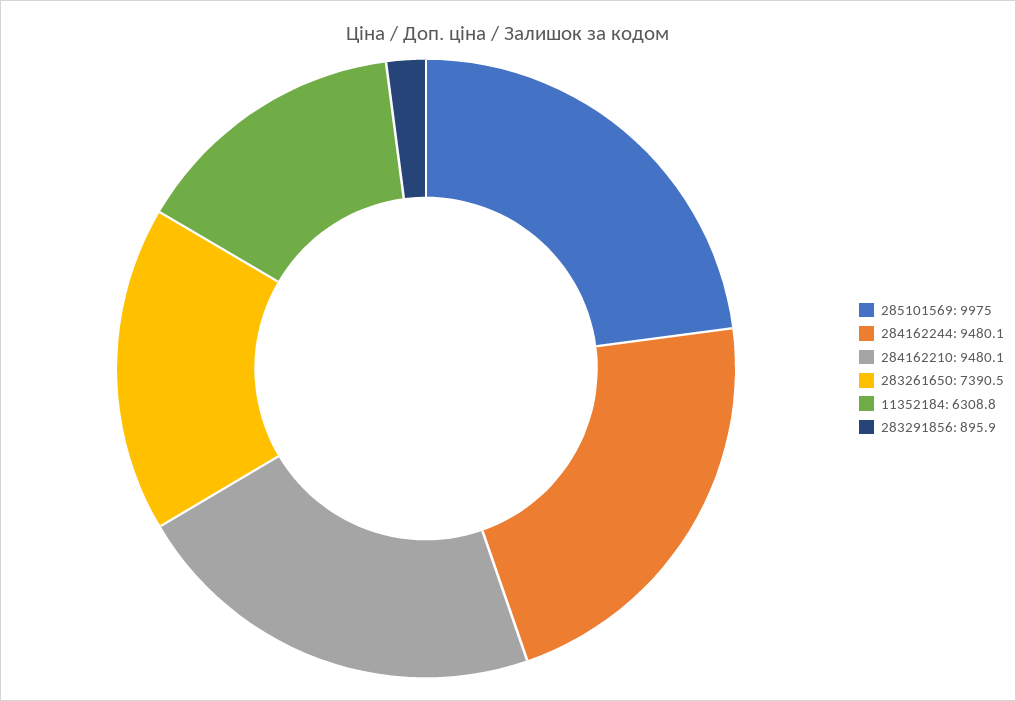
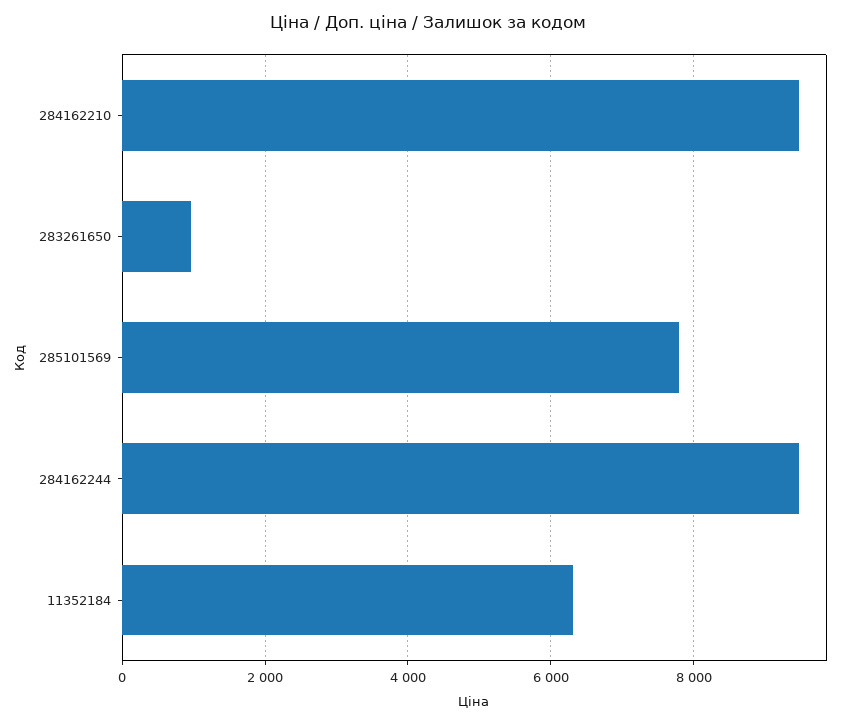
  {
-   "285101569": 9975,
+   "285101569": 7800,
    "284162244": 9480.1,
    "284162210": 9480.1,
-   "283261650": 7390.5,
+   "283261650": 1000,
-   "11352184": 6308.8,
+   "11352184": 6308.8
-   "283291856": 895.9
  }

